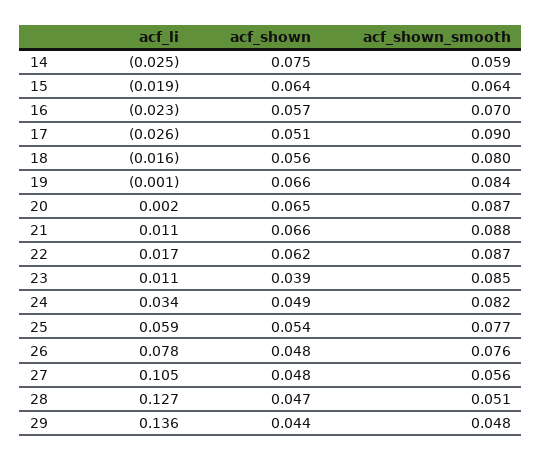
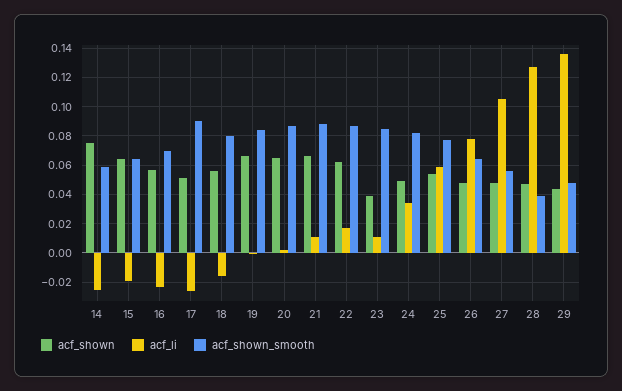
  {
    "acf_li": {
      "14": -0.025,
      "15": -0.019,
      "16": -0.023,
      "17": -0.026,
      "18": -0.016,
      "19": -0.001,
      "20": 0.002,
      "21": 0.011,
      "22": 0.017,
      "23": 0.011,
      "24": 0.034,
      "25": 0.059,
      "26": 0.078,
      "27": 0.105,
      "28": 0.127,
      "29": 0.136
    },
    "acf_shown": {
      "14": 0.075,
      "15": 0.064,
      "16": 0.057,
      "17": 0.051,
      "18": 0.056,
      "19": 0.066,
      "20": 0.065,
      "21": 0.066,
      "22": 0.062,
      "23": 0.039,
      "24": 0.049,
      "25": 0.054,
      "26": 0.048,
      "27": 0.048,
      "28": 0.047,
      "29": 0.044
    },
    "acf_shown_smooth": {
      "14": 0.059,
      "15": 0.064,
      "16": 0.07,
      "17": 0.09,
      "18": 0.08,
      "19": 0.084,
      "20": 0.087,
      "21": 0.088,
      "22": 0.087,
      "23": 0.085,
      "24": 0.082,
      "25": 0.077,
-     "26": 0.076,
+     "26": 0.065,
      "27": 0.056,
-     "28": 0.051,
+     "28": 0.04,
      "29": 0.048
    }
  }

